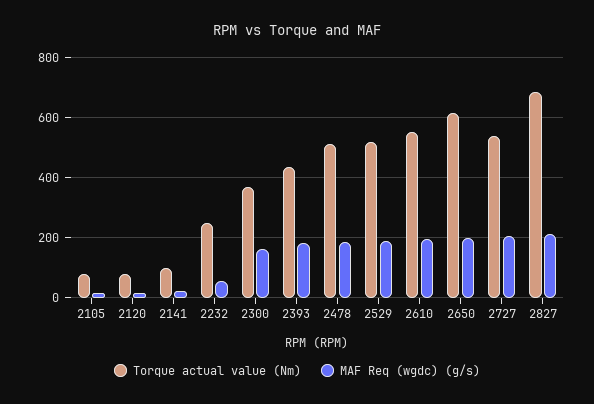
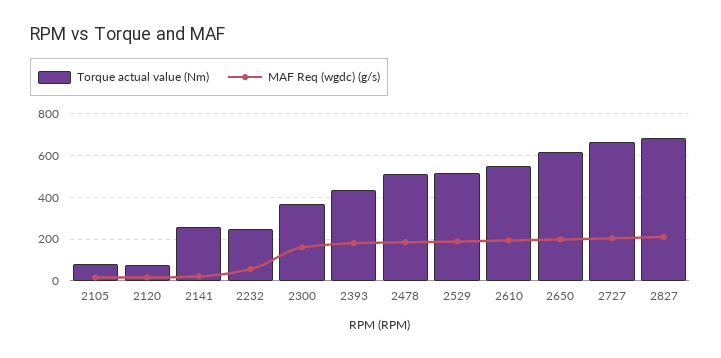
  {
    "Torque actual value (Nm)": {
      "2105": 80,
      "2120": 80,
-     "2141": 100,
+     "2141": 250,
      "2232": 240,
      "2300": 360,
      "2393": 440,
      "2478": 520,
      "2529": 520,
      "2610": 560,
      "2650": 620,
-     "2727": 540,
+     "2727": 650,
      "2827": 680
    },
    "MAF Req (wgdc) (g/s)": {
      "2105": 20,
      "2120": 20,
      "2141": 20,
      "2232": 60,
      "2300": 160,
      "2393": 180,
      "2478": 180,
      "2529": 180,
      "2610": 200,
      "2650": 200,
      "2727": 200,
      "2827": 220
    }
  }

